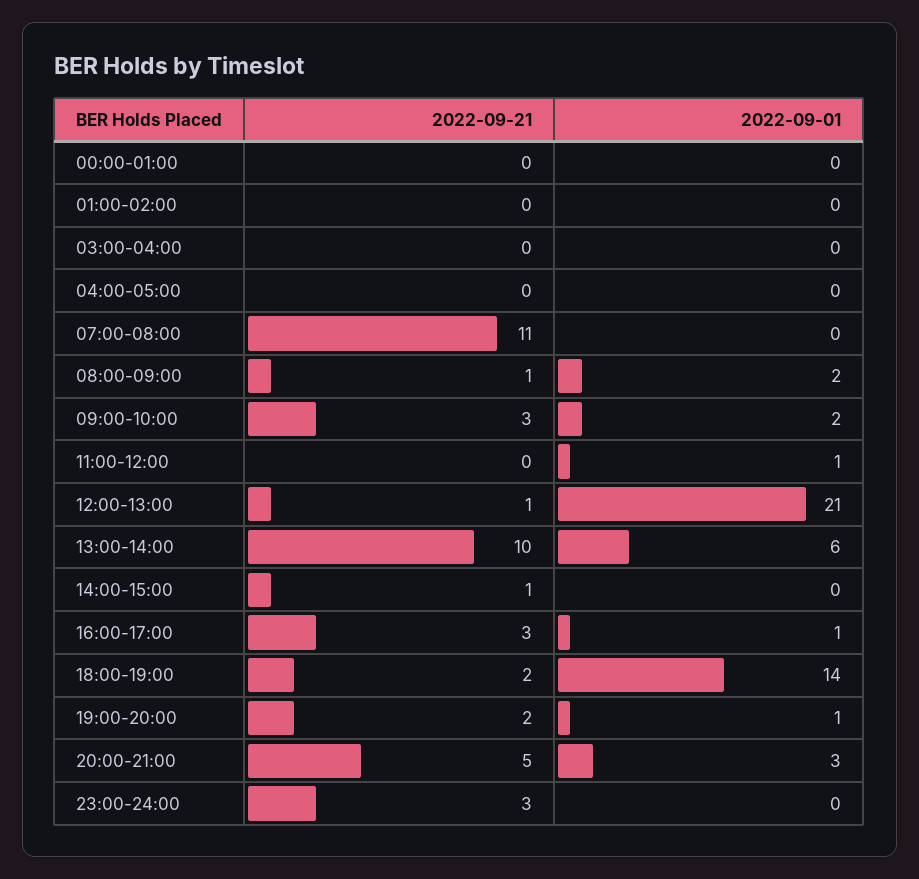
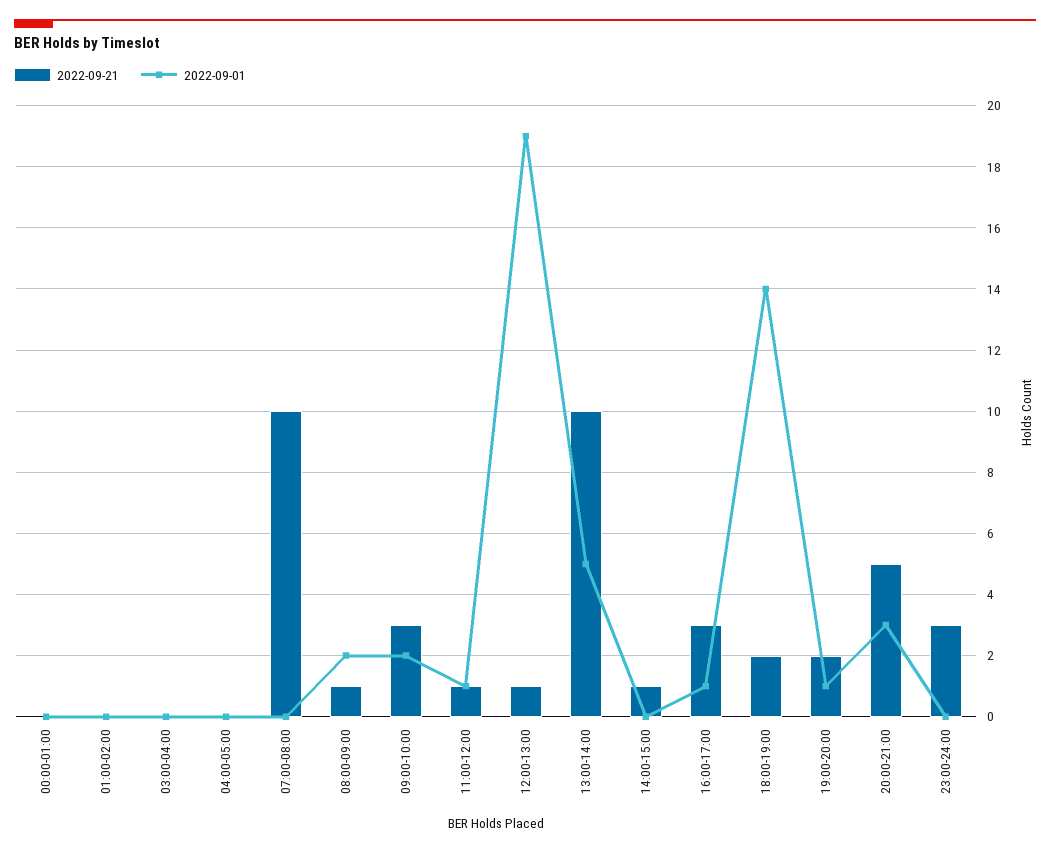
  {
    "2022-09-21": {
      "00:00-01:00": 0,
      "01:00-02:00": 0,
      "03:00-04:00": 0,
      "04:00-05:00": 0,
-     "07:00-08:00": 11,
+     "07:00-08:00": 10,
      "08:00-09:00": 1,
      "09:00-10:00": 3,
-     "11:00-12:00": 0,
+     "11:00-12:00": 1,
      "12:00-13:00": 1,
      "13:00-14:00": 10,
      "14:00-15:00": 1,
      "16:00-17:00": 3,
      "18:00-19:00": 2,
      "19:00-20:00": 2,
      "20:00-21:00": 5,
      "23:00-24:00": 3
    },
    "2022-09-01": {
      "00:00-01:00": 0,
      "01:00-02:00": 0,
      "03:00-04:00": 0,
      "04:00-05:00": 0,
      "07:00-08:00": 0,
      "08:00-09:00": 2,
      "09:00-10:00": 2,
      "11:00-12:00": 1,
-     "12:00-13:00": 21,
+     "12:00-13:00": 19,
-     "13:00-14:00": 6,
+     "13:00-14:00": 5,
      "14:00-15:00": 0,
      "16:00-17:00": 1,
      "18:00-19:00": 14,
      "19:00-20:00": 1,
      "20:00-21:00": 3,
      "23:00-24:00": 0
    }
  }

